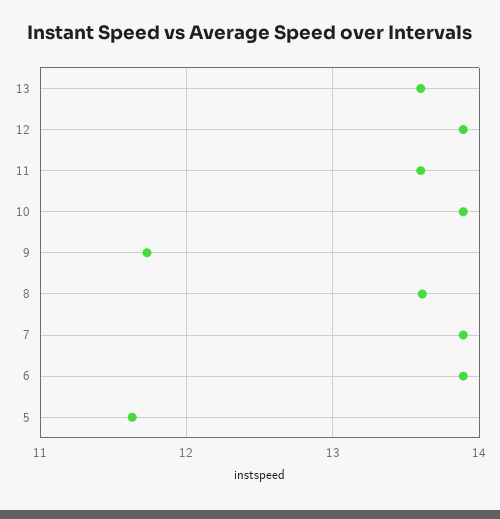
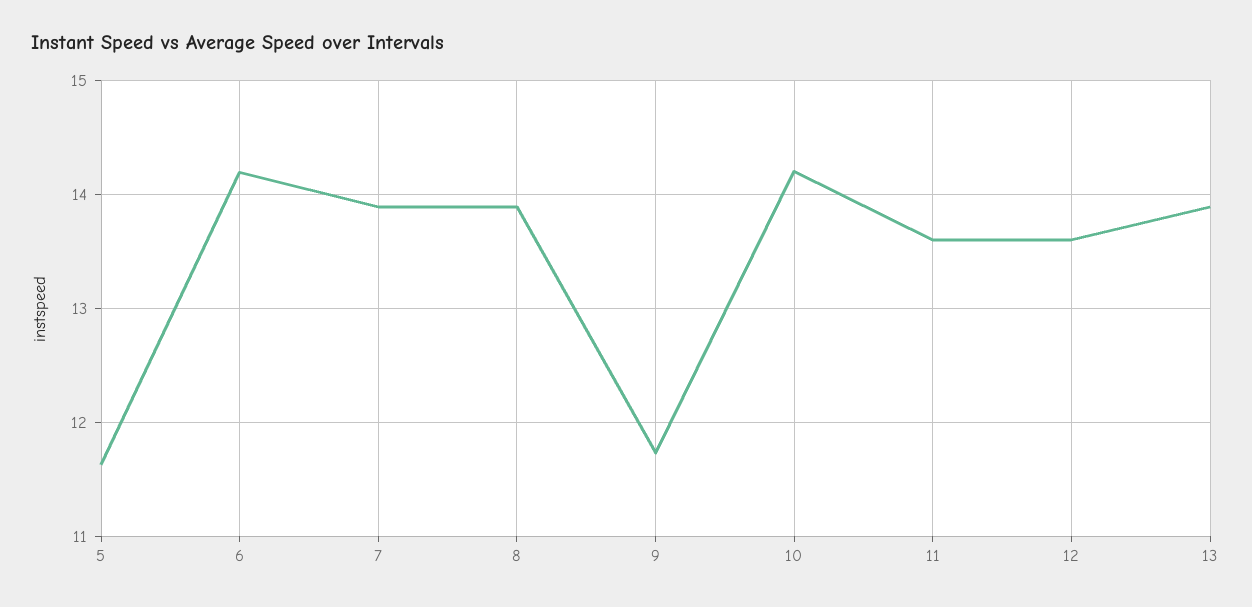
  {
-   "13": 13.6,
+   "13": 13.9,
-   "12": 13.9,
+   "12": 13.6,
    "11": 13.6,
-   "10": 13.9,
+   "10": 14.2,
    "9": 11.7,
-   "8": 13.6,
+   "8": 13.9,
    "7": 13.9,
-   "6": 13.9,
+   "6": 14.2,
    "5": 11.6
  }

